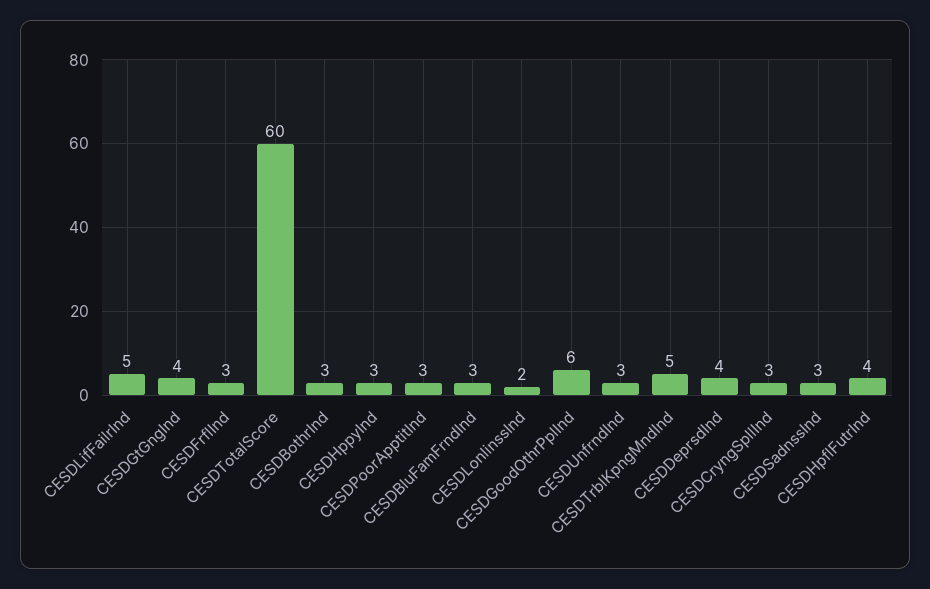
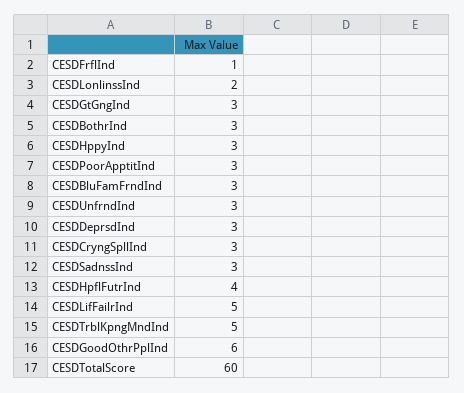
  {
    "CESDLifFailrInd": 5,
-   "CESDGtGngInd": 4,
+   "CESDGtGngInd": 3,
-   "CESDFrflInd": 3,
+   "CESDFrflInd": 1,
    "CESDTotalScore": 60,
    "CESDBothrInd": 3,
    "CESDHppyInd": 3,
    "CESDPoorApptitInd": 3,
    "CESDBluFamFrndInd": 3,
    "CESDLonlinssInd": 2,
    "CESDGoodOthrPplInd": 6,
    "CESDUnfrndInd": 3,
    "CESDTrblKpngMndInd": 5,
-   "CESDDeprsdInd": 4,
+   "CESDDeprsdInd": 3,
    "CESDCryngSpllInd": 3,
    "CESDSadnssInd": 3,
    "CESDHpflFutrInd": 4
  }

